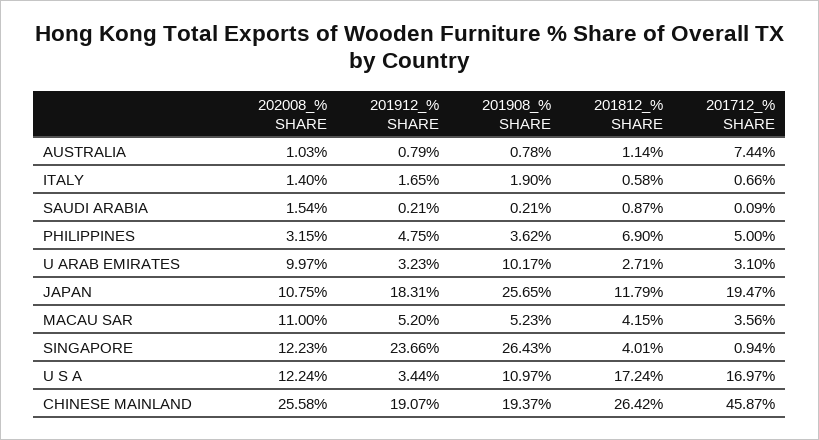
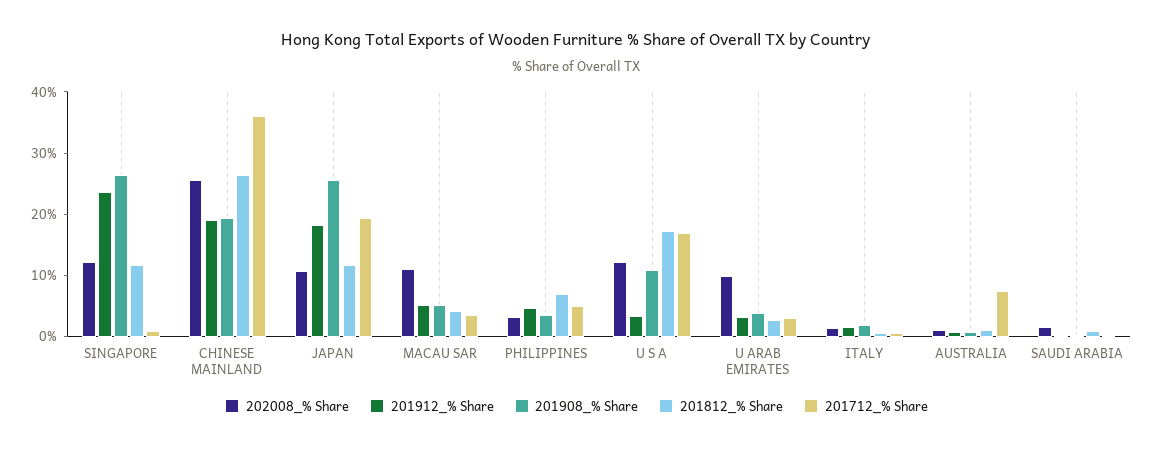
  {
    "202008_% SHARE": {
      "AUSTRALIA": 1.03,
      "ITALY": 1.4,
      "SAUDI ARABIA": 1.54,
      "PHILIPPINES": 3.15,
      "U ARAB EMIRATES": 9.97,
      "JAPAN": 10.75,
      "MACAU SAR": 11,
      "SINGAPORE": 12.23,
      "U S A": 12.24,
      "CHINESE MAINLAND": 25.58
    },
    "201912_% SHARE": {
      "AUSTRALIA": 0.79,
      "ITALY": 1.65,
      "SAUDI ARABIA": 0.21,
      "PHILIPPINES": 4.75,
      "U ARAB EMIRATES": 3.23,
      "JAPAN": 18.31,
      "MACAU SAR": 5.2,
      "SINGAPORE": 23.66,
      "U S A": 3.44,
      "CHINESE MAINLAND": 19.07
    },
    "201908_% SHARE": {
      "AUSTRALIA": 0.78,
      "ITALY": 1.9,
      "SAUDI ARABIA": 0.21,
      "PHILIPPINES": 3.62,
-     "U ARAB EMIRATES": 10.17,
+     "U ARAB EMIRATES": 4,
      "JAPAN": 25.65,
      "MACAU SAR": 5.23,
      "SINGAPORE": 26.43,
      "U S A": 10.97,
      "CHINESE MAINLAND": 19.37
    },
    "201812_% SHARE": {
      "AUSTRALIA": 1.14,
      "ITALY": 0.58,
      "SAUDI ARABIA": 0.87,
      "PHILIPPINES": 6.9,
      "U ARAB EMIRATES": 2.71,
      "JAPAN": 11.79,
      "MACAU SAR": 4.15,
-     "SINGAPORE": 4.01,
+     "SINGAPORE": 12,
      "U S A": 17.24,
      "CHINESE MAINLAND": 26.42
    },
    "201712_% SHARE": {
      "AUSTRALIA": 7.44,
      "ITALY": 0.66,
      "SAUDI ARABIA": 0.09,
      "PHILIPPINES": 5,
      "U ARAB EMIRATES": 3.1,
      "JAPAN": 19.47,
      "MACAU SAR": 3.56,
      "SINGAPORE": 0.94,
      "U S A": 16.97,
-     "CHINESE MAINLAND": 45.87
+     "CHINESE MAINLAND": 36
    }
  }

